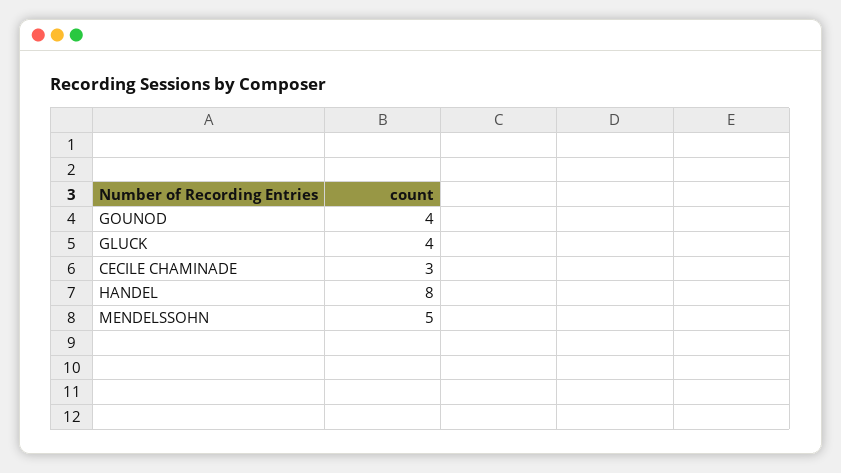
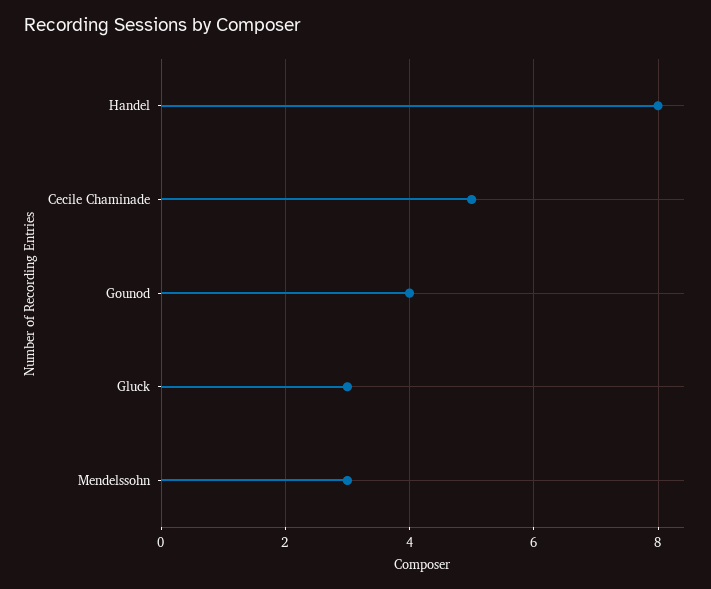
  {
    "GOUNOD": 4,
-   "GLUCK": 4,
+   "GLUCK": 3,
-   "CECILE CHAMINADE": 3,
+   "CECILE CHAMINADE": 5,
    "HANDEL": 8,
-   "MENDELSSOHN": 5
+   "MENDELSSOHN": 3
  }

